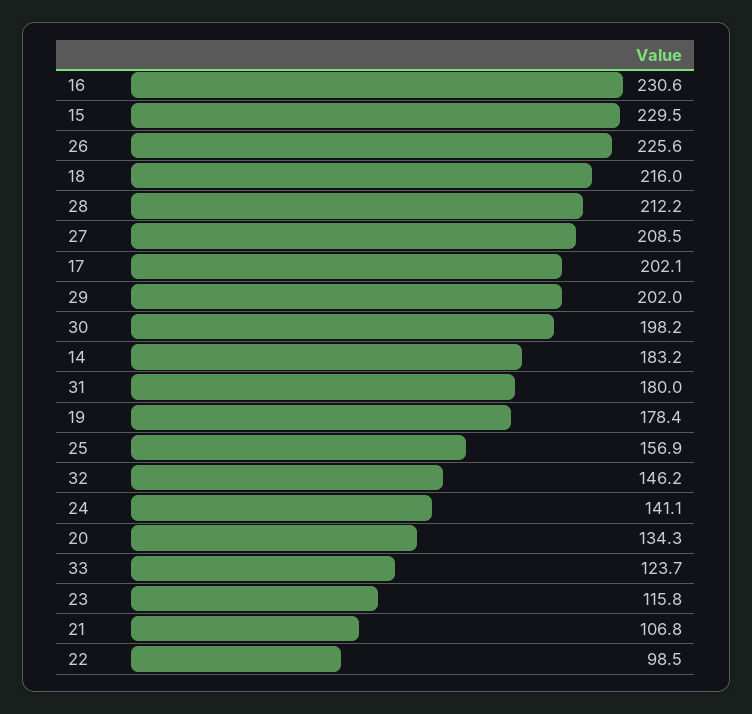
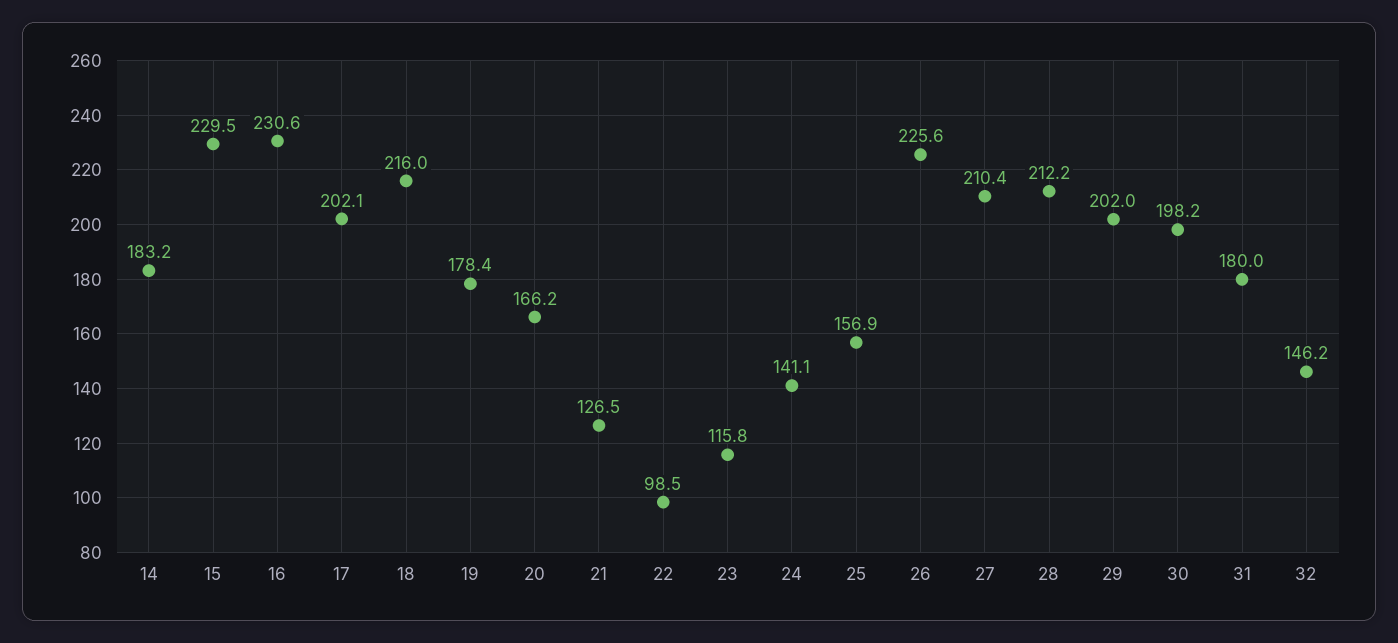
  {
    "16": 230.6,
    "15": 229.5,
    "26": 225.6,
    "18": 216,
    "28": 212.2,
-   "27": 208.5,
+   "27": 210.4,
    "17": 202.1,
    "29": 202,
    "30": 198.2,
    "14": 183.2,
    "31": 180,
    "19": 178.4,
    "25": 156.9,
    "32": 146.2,
    "24": 141.1,
-   "20": 134.3,
+   "20": 166.2,
-   "33": 123.7,
    "23": 115.8,
-   "21": 106.8,
+   "21": 126.5,
    "22": 98.5
  }

